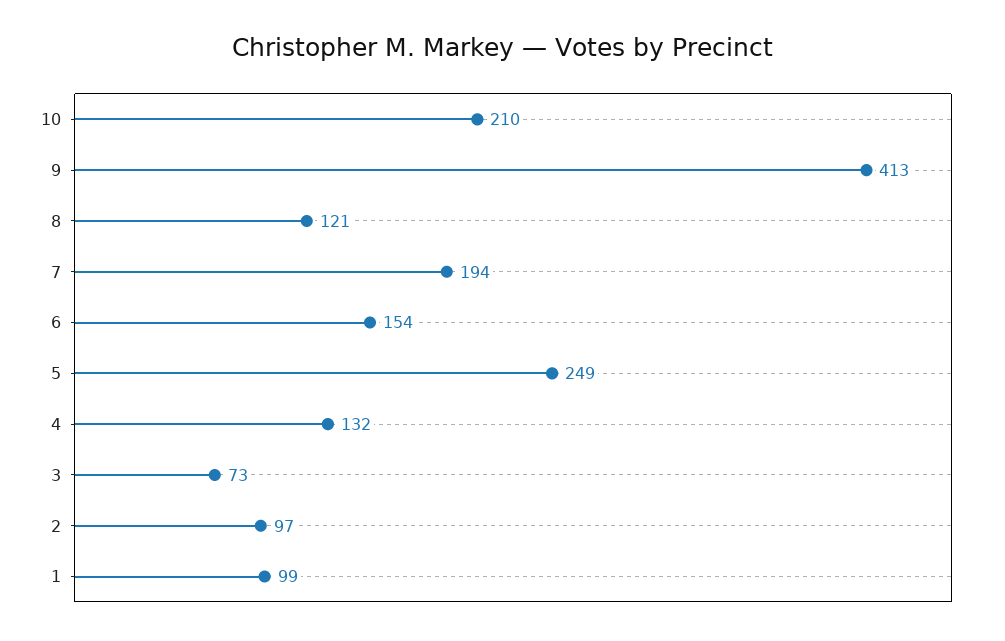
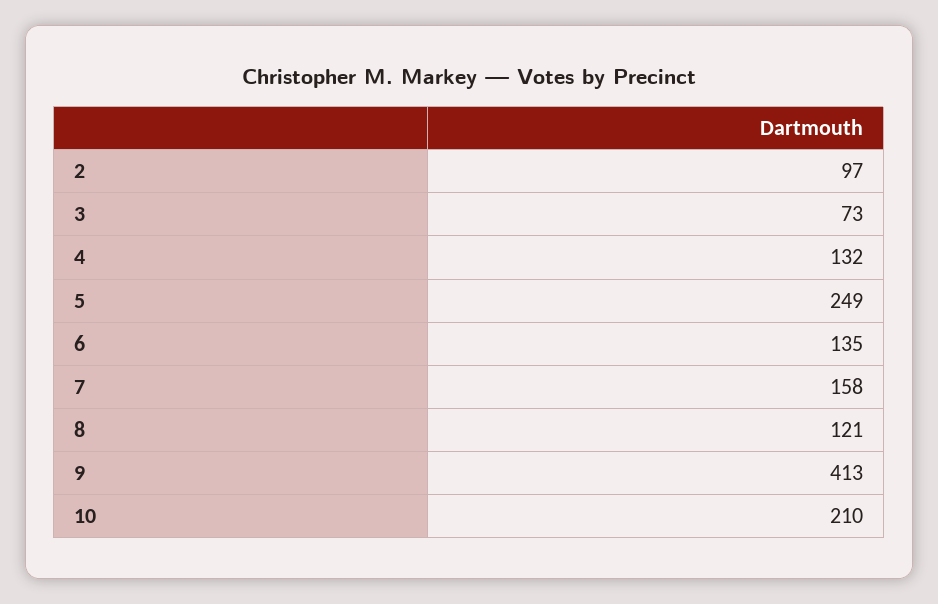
  {
    "10": 210,
    "9": 413,
    "8": 121,
-   "7": 194,
+   "7": 158,
-   "6": 154,
+   "6": 135,
    "5": 249,
    "4": 132,
    "3": 73,
-   "2": 97,
+   "2": 97
-   "1": 99
  }

